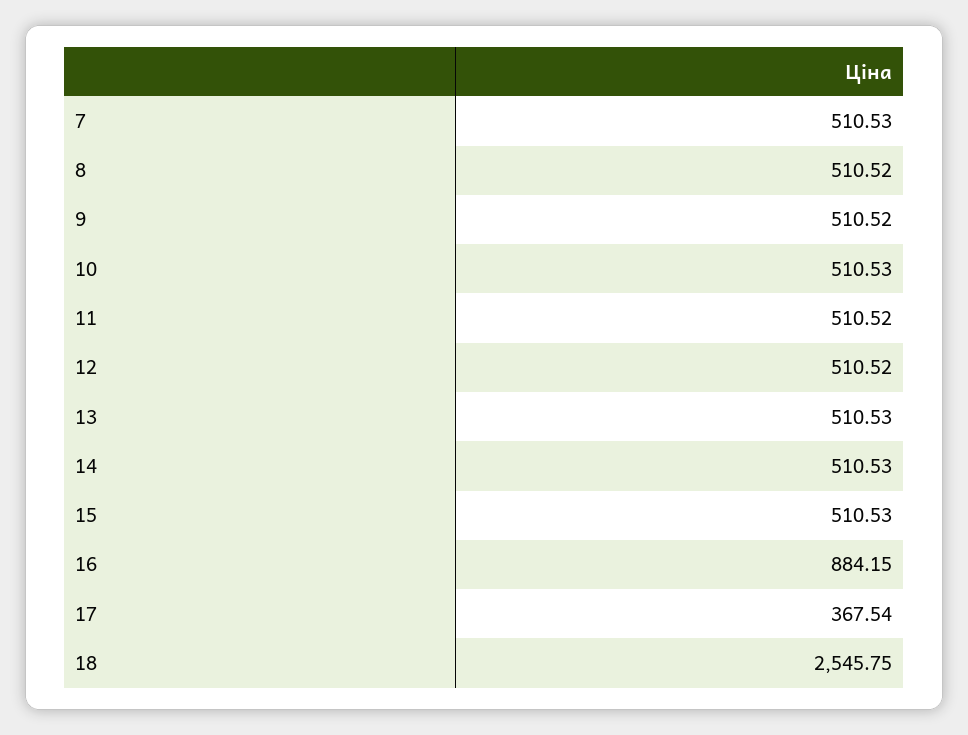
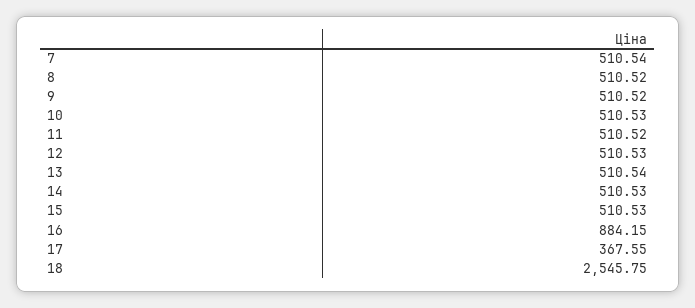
  {
-   "7": 510.53,
+   "7": 510.54,
    "8": 510.52,
    "9": 510.52,
    "10": 510.53,
    "11": 510.52,
-   "12": 510.52,
+   "12": 510.53,
-   "13": 510.53,
+   "13": 510.54,
    "14": 510.53,
    "15": 510.53,
    "16": 884.15,
-   "17": 367.54,
+   "17": 367.55,
    "18": 2545.75
  }

